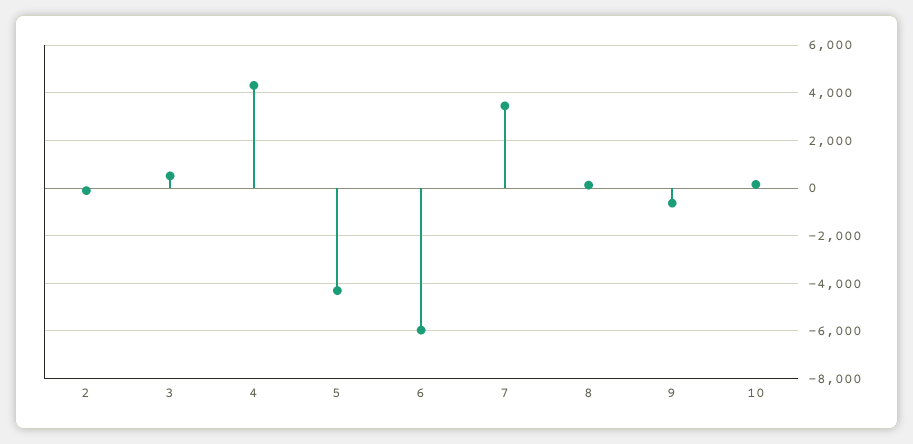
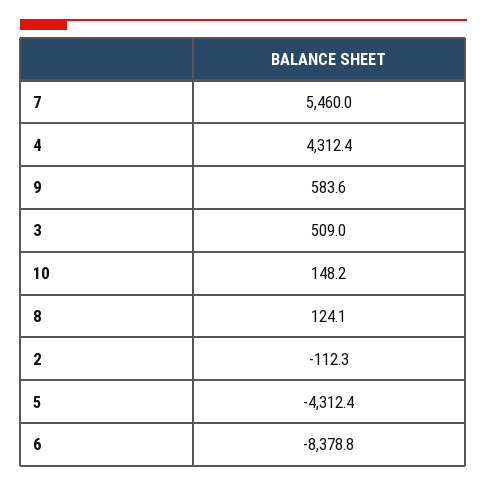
  {
    "2": -112.3,
    "3": 509,
    "4": 4312.4,
    "5": -4312.4,
-   "6": -6000,
+   "6": -8378.8,
-   "7": 3500,
+   "7": 5460,
    "8": 124.1,
-   "9": -500,
+   "9": 583.6,
    "10": 148.2
  }

